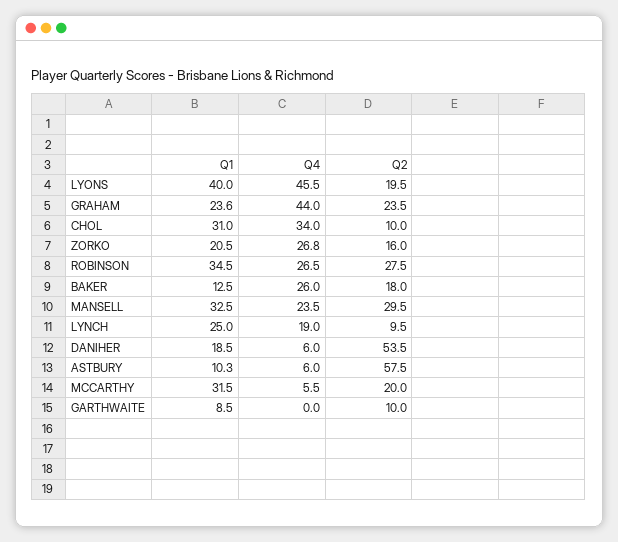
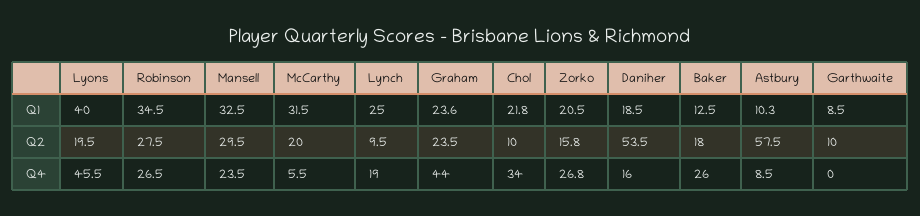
  {
    "Q1": {
      "LYONS": 40,
      "GRAHAM": 23.6,
-     "CHOL": 31,
+     "CHOL": 21.8,
      "ZORKO": 20.5,
      "ROBINSON": 34.5,
      "BAKER": 12.5,
      "MANSELL": 32.5,
      "LYNCH": 25,
      "DANIHER": 18.5,
      "ASTBURY": 10.3,
      "MCCARTHY": 31.5,
      "GARTHWAITE": 8.5
    },
    "Q4": {
      "LYONS": 45.5,
      "GRAHAM": 44,
      "CHOL": 34,
      "ZORKO": 26.8,
      "ROBINSON": 26.5,
      "BAKER": 26,
      "MANSELL": 23.5,
      "LYNCH": 19,
-     "DANIHER": 6,
+     "DANIHER": 16,
-     "ASTBURY": 6,
+     "ASTBURY": 8.5,
      "MCCARTHY": 5.5,
      "GARTHWAITE": 0
    },
    "Q2": {
      "LYONS": 19.5,
      "GRAHAM": 23.5,
      "CHOL": 10,
-     "ZORKO": 16,
+     "ZORKO": 15.8,
      "ROBINSON": 27.5,
      "BAKER": 18,
      "MANSELL": 29.5,
      "LYNCH": 9.5,
      "DANIHER": 53.5,
      "ASTBURY": 57.5,
      "MCCARTHY": 20,
      "GARTHWAITE": 10
    }
  }

